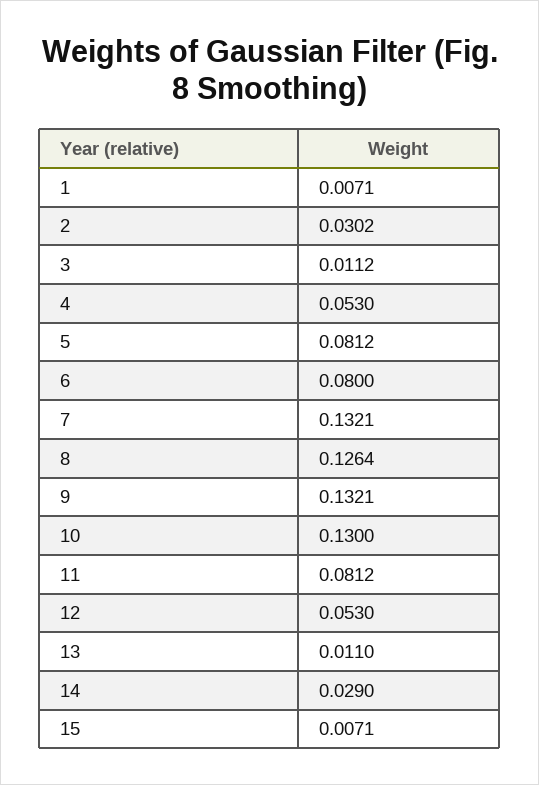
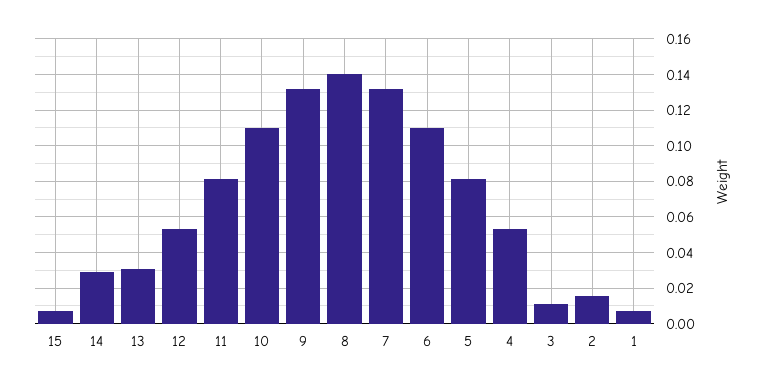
  {
    "1": 0.0071,
-   "2": 0.0302,
+   "2": 0.015,
    "3": 0.0112,
    "4": 0.053,
    "5": 0.0812,
-   "6": 0.08,
+   "6": 0.11,
    "7": 0.1321,
-   "8": 0.1264,
+   "8": 0.14,
    "9": 0.1321,
-   "10": 0.13,
+   "10": 0.11,
    "11": 0.0812,
    "12": 0.053,
-   "13": 0.011,
+   "13": 0.03,
    "14": 0.029,
    "15": 0.0071
  }

